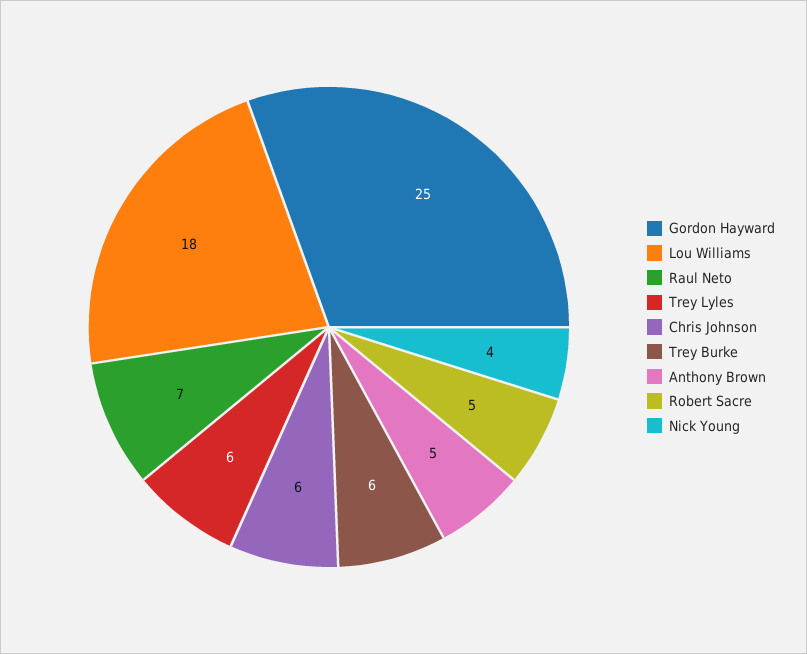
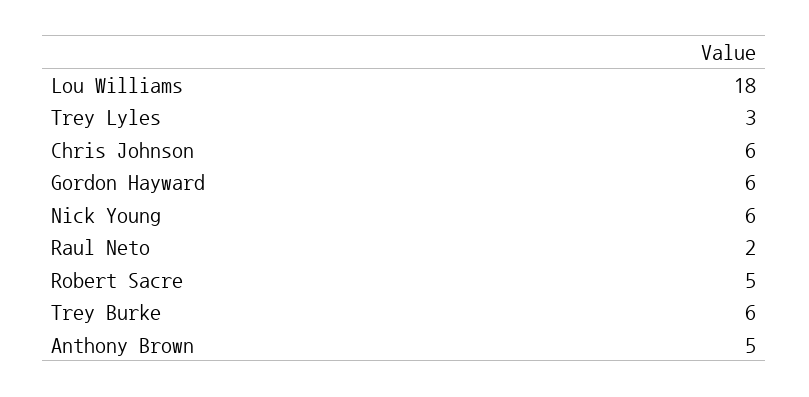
  {
-   "Gordon Hayward": 25,
+   "Gordon Hayward": 6,
    "Lou Williams": 18,
-   "Raul Neto": 7,
+   "Raul Neto": 2,
-   "Trey Lyles": 6,
+   "Trey Lyles": 3,
    "Chris Johnson": 6,
    "Trey Burke": 6,
    "Anthony Brown": 5,
    "Robert Sacre": 5,
-   "Nick Young": 4
+   "Nick Young": 6
  }

